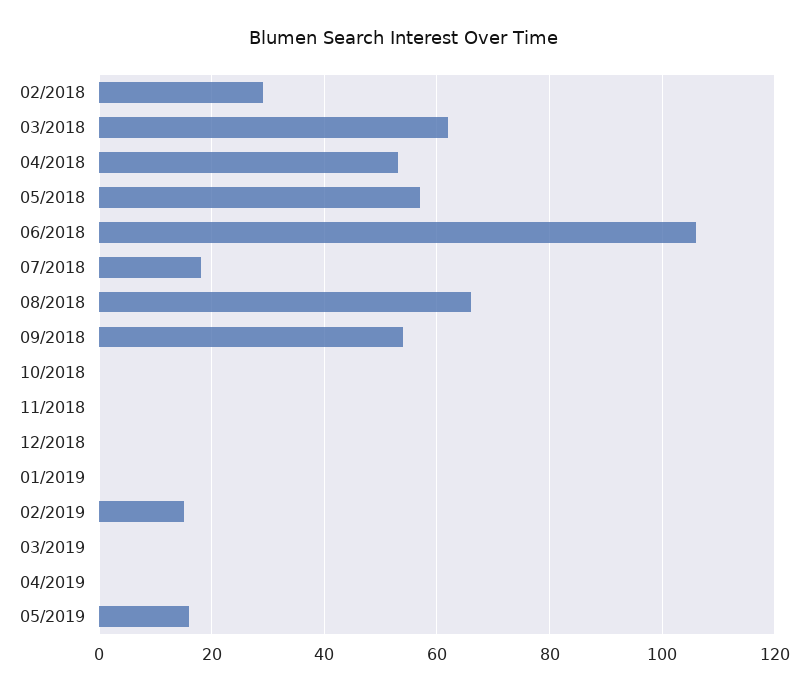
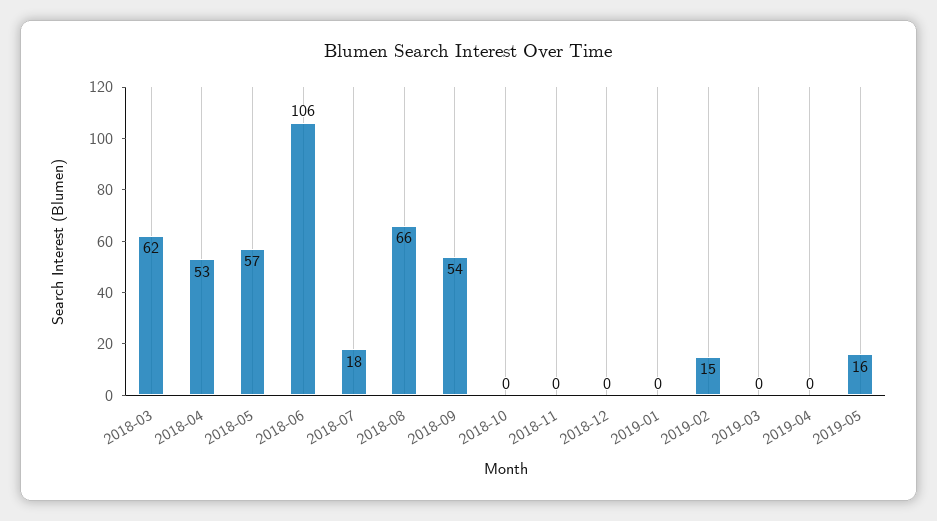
  {
-   "02/2018": 30,
    "03/2018": 62,
    "04/2018": 53,
    "05/2018": 57,
    "06/2018": 106,
    "07/2018": 18,
    "08/2018": 66,
    "09/2018": 54,
    "10/2018": 0,
    "11/2018": 0,
    "12/2018": 0,
    "01/2019": 0,
    "02/2019": 15,
    "03/2019": 0,
    "04/2019": 0,
    "05/2019": 16
  }

